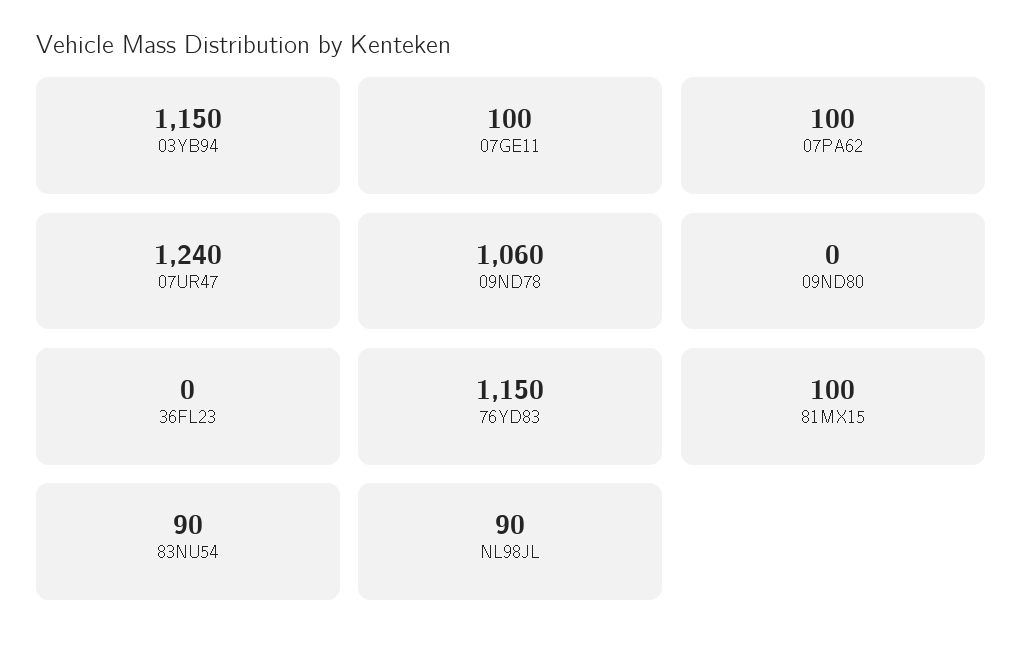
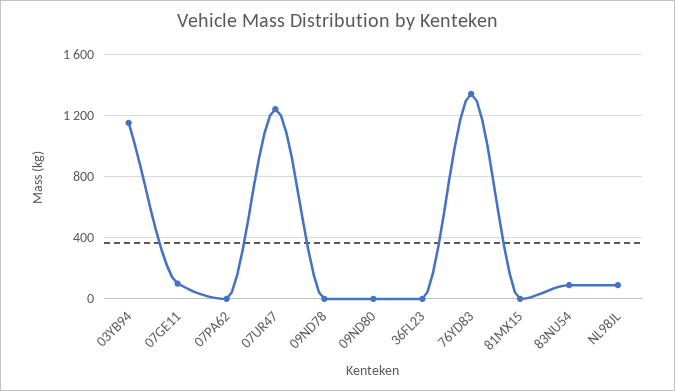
  {
    "03YB94": 1150,
    "07GE11": 100,
-   "07PA62": 100,
+   "07PA62": 0,
    "07UR47": 1240,
-   "09ND78": 1060,
+   "09ND78": 0,
    "09ND80": 0,
    "36FL23": 0,
-   "76YD83": 1150,
+   "76YD83": 1350,
-   "81MX15": 100,
+   "81MX15": 0,
    "83NU54": 90,
    "NL98JL": 90
  }

